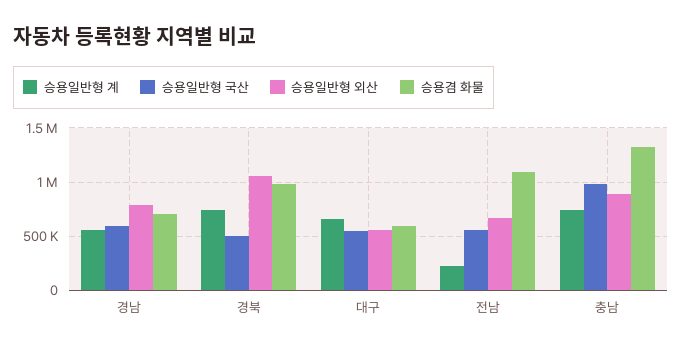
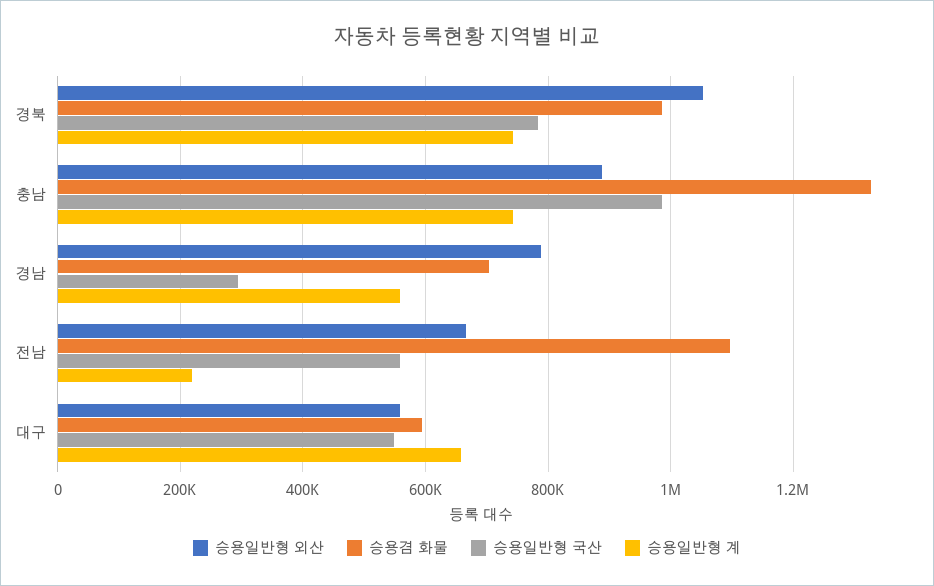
  {
    "승용일반형 계": {
      "경남": 560000,
      "경북": 740000,
      "대구": 660000,
      "전남": 220000,
      "충남": 740000
    },
    "승용일반형 국산": {
-     "경남": 600000,
+     "경남": 300000,
-     "경북": 500000,
+     "경북": 780000,
      "대구": 540000,
      "전남": 560000,
      "충남": 980000
    },
    "승용일반형 외산": {
      "경남": 780000,
      "경북": 1060000,
      "대구": 560000,
      "전남": 660000,
      "충남": 880000
    },
    "승용겸 화물": {
      "경남": 700000,
      "경북": 980000,
      "대구": 600000,
      "전남": 1100000,
      "충남": 1320000
    }
  }

